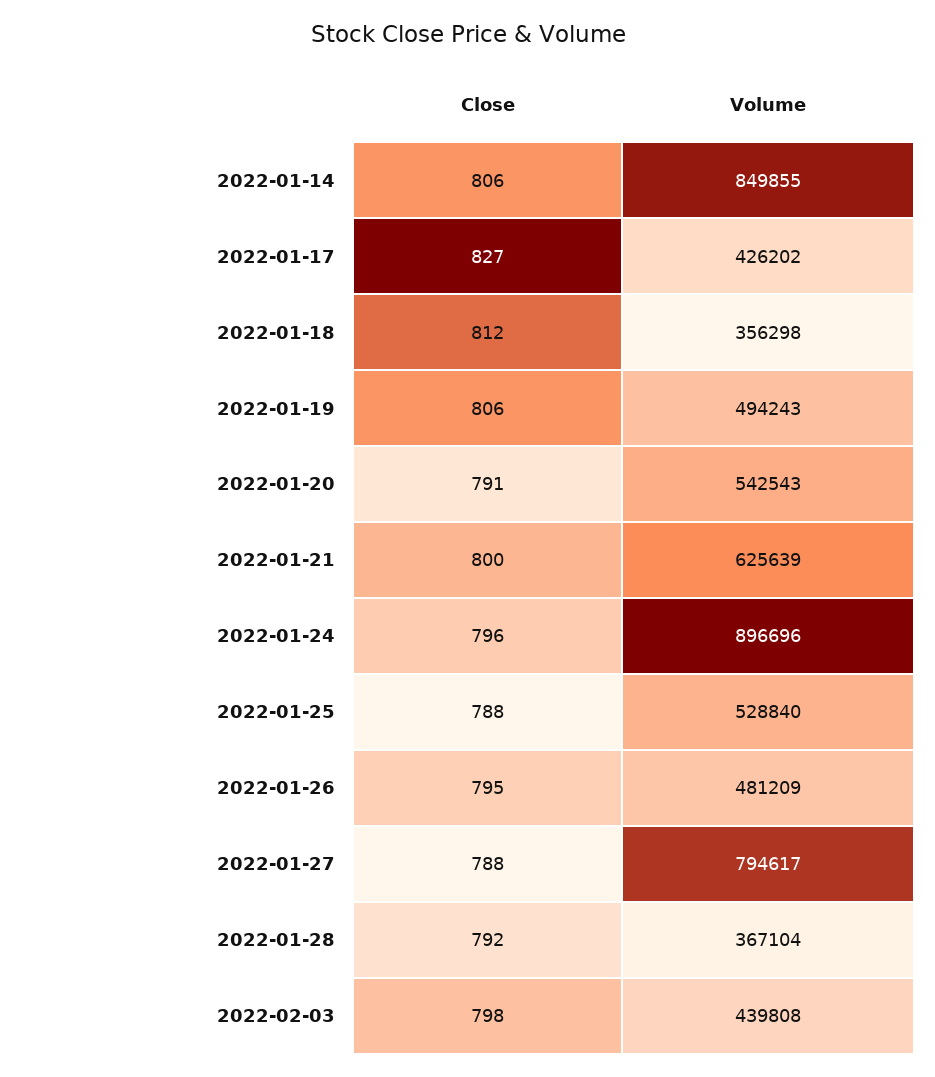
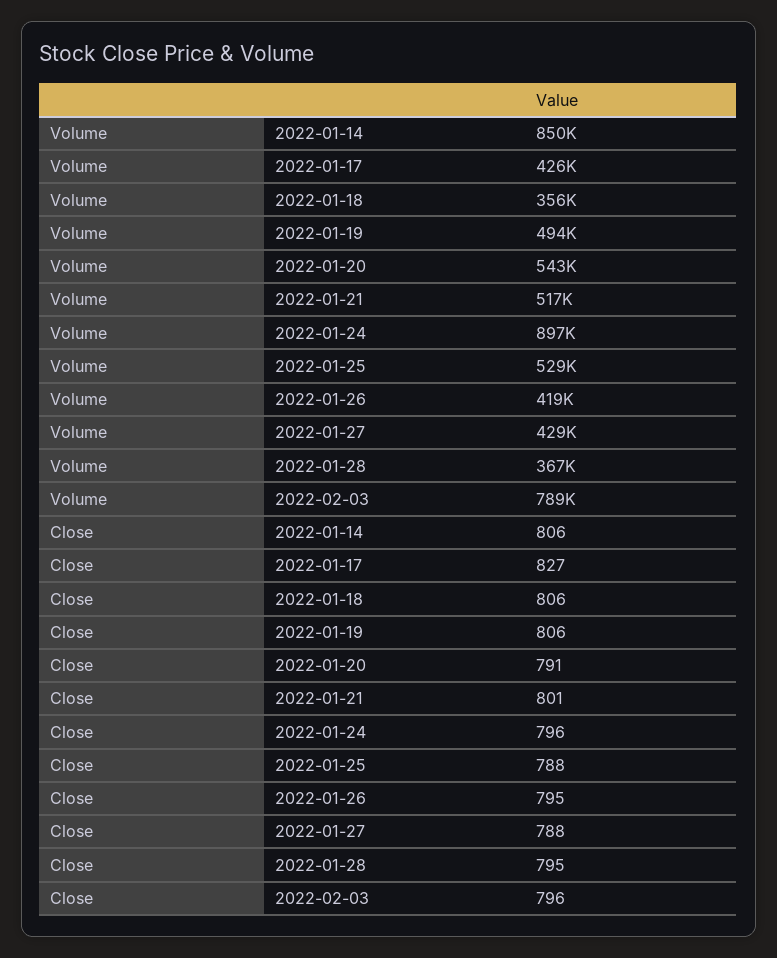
  {
    "Close": {
      "2022-01-14": 806,
      "2022-01-17": 827,
-     "2022-01-18": 812,
+     "2022-01-18": 806,
      "2022-01-19": 806,
      "2022-01-20": 791,
-     "2022-01-21": 800,
+     "2022-01-21": 801,
      "2022-01-24": 796,
      "2022-01-25": 788,
      "2022-01-26": 795,
      "2022-01-27": 788,
-     "2022-01-28": 792,
+     "2022-01-28": 795,
-     "2022-02-03": 798
+     "2022-02-03": 796
    },
    "Volume": {
      "2022-01-14": 849855,
      "2022-01-17": 426202,
      "2022-01-18": 356298,
      "2022-01-19": 494243,
      "2022-01-20": 542543,
-     "2022-01-21": 625639,
+     "2022-01-21": 517000,
      "2022-01-24": 896696,
      "2022-01-25": 528840,
-     "2022-01-26": 481209,
+     "2022-01-26": 419000,
-     "2022-01-27": 794617,
+     "2022-01-27": 429000,
      "2022-01-28": 367104,
-     "2022-02-03": 439808
+     "2022-02-03": 789000
    }
  }

